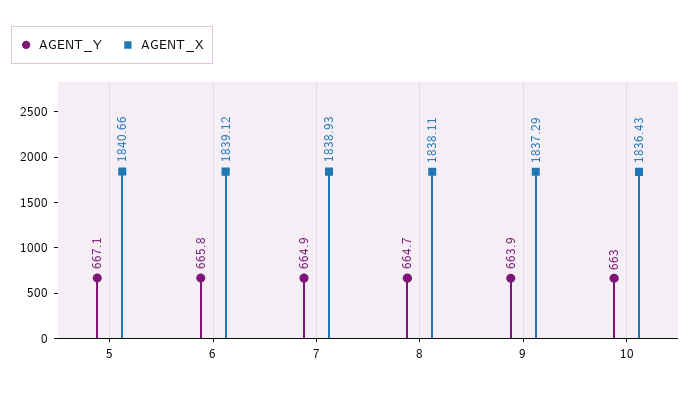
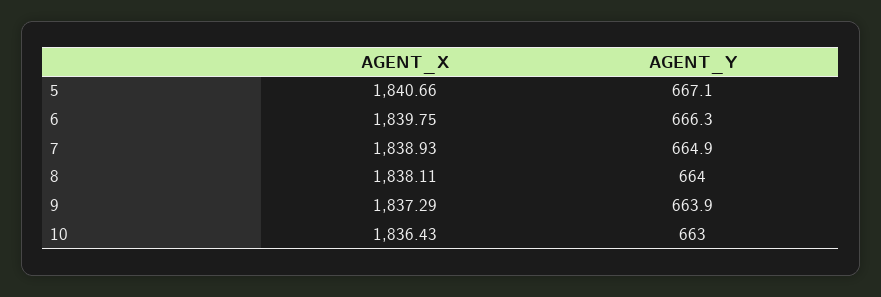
  {
    "AGENT_Y": {
      "5": 667.1,
-     "6": 665.8,
+     "6": 666.3,
      "7": 664.9,
-     "8": 664.7,
+     "8": 664,
      "9": 663.9,
      "10": 663
    },
    "AGENT_X": {
      "5": 1840.66,
-     "6": 1839.12,
+     "6": 1839.75,
      "7": 1838.93,
      "8": 1838.11,
      "9": 1837.29,
      "10": 1836.43
    }
  }

